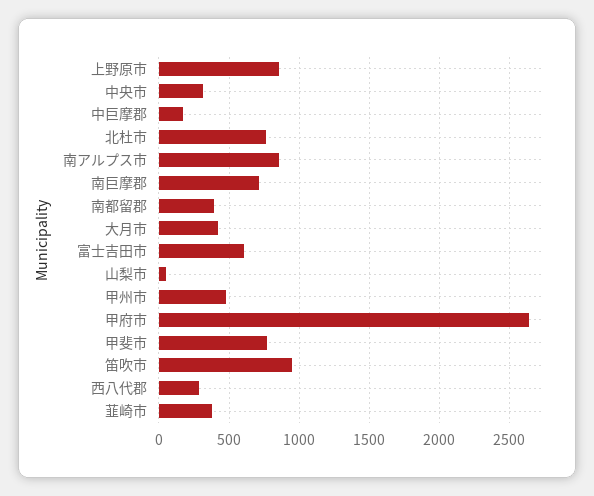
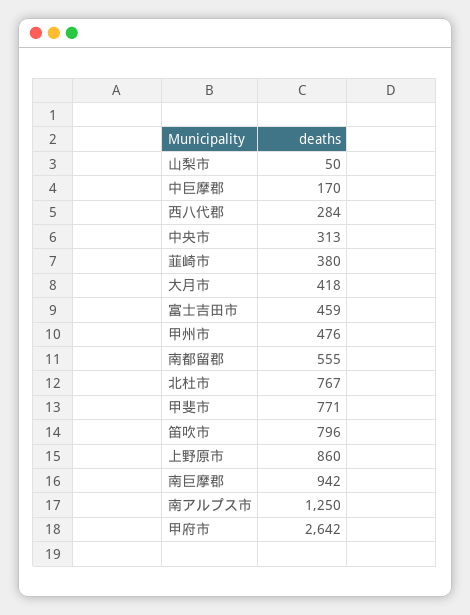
  {
    "上野原市": 860,
    "中央市": 313,
    "中巨摩郡": 170,
    "北杜市": 767,
-   "南アルプス市": 850,
+   "南アルプス市": 1250,
-   "南巨摩郡": 700,
+   "南巨摩郡": 942,
-   "南都留郡": 400,
+   "南都留郡": 555,
    "大月市": 418,
-   "富士吉田市": 600,
+   "富士吉田市": 459,
    "山梨市": 50,
    "甲州市": 476,
    "甲府市": 2642,
    "甲斐市": 771,
-   "笛吹市": 950,
+   "笛吹市": 796,
    "西八代郡": 284,
    "韮崎市": 380
  }

